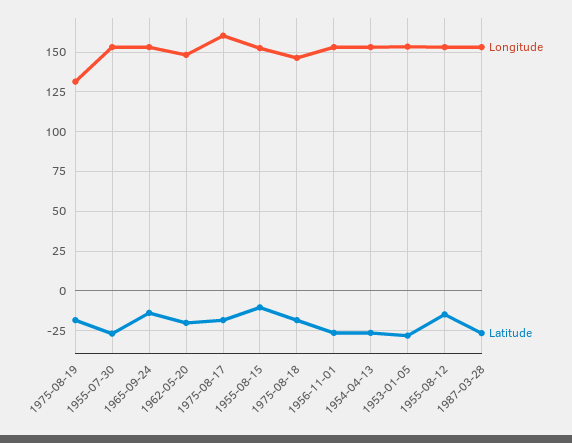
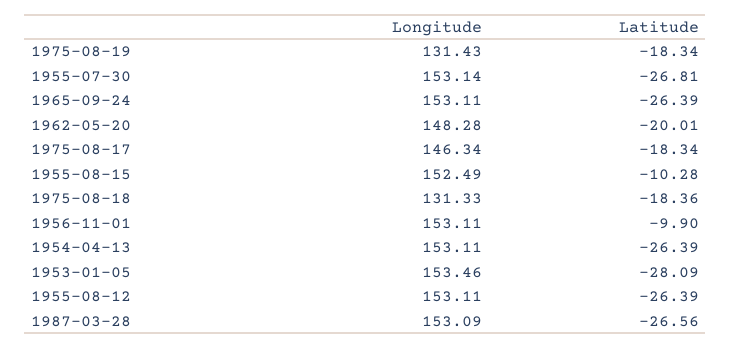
  {
    "Longitude": {
      "1975-08-19": 131.43,
      "1955-07-30": 153.14,
      "1965-09-24": 153.11,
      "1962-05-20": 148.28,
-     "1975-08-17": 160,
+     "1975-08-17": 146.34,
      "1955-08-15": 152.49,
-     "1975-08-18": 145,
+     "1975-08-18": 131.33,
      "1956-11-01": 153.11,
      "1954-04-13": 153.11,
      "1953-01-05": 153.46,
      "1955-08-12": 153.11,
      "1987-03-28": 153.09
    },
    "Latitude": {
      "1975-08-19": -18.34,
      "1955-07-30": -26.81,
-     "1965-09-24": -15,
+     "1965-09-24": -26.39,
      "1962-05-20": -20.01,
      "1975-08-17": -18.34,
      "1955-08-15": -10.28,
      "1975-08-18": -18.36,
-     "1956-11-01": -25,
+     "1956-11-01": -9.9,
      "1954-04-13": -26.39,
      "1953-01-05": -28.09,
-     "1955-08-12": -15,
+     "1955-08-12": -26.39,
      "1987-03-28": -26.56
    }
  }

